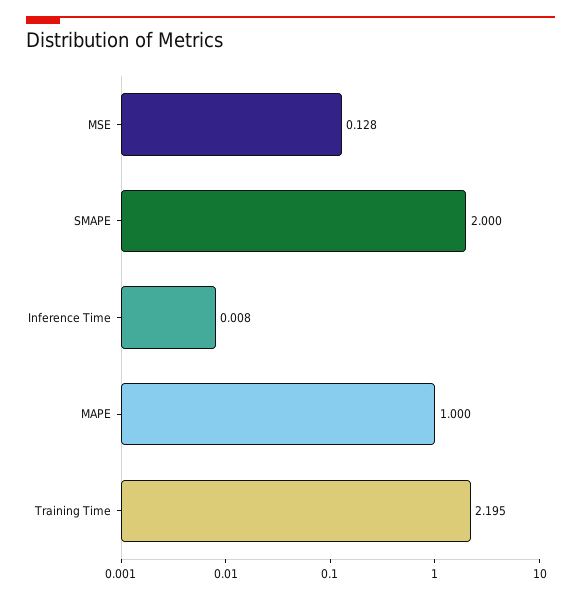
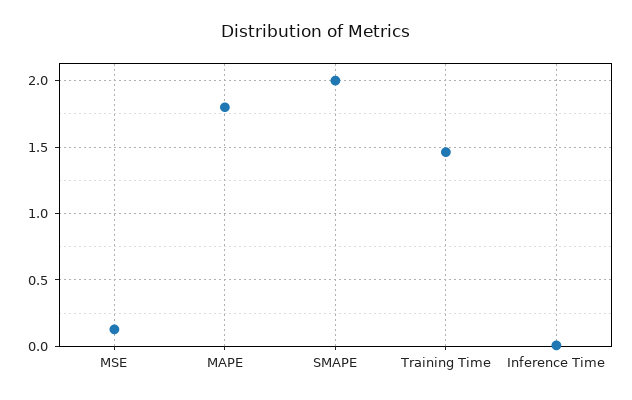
  {
    "MSE": 0.128,
    "SMAPE": 2,
    "Inference Time": 0.008,
-   "MAPE": 1,
+   "MAPE": 1.8,
-   "Training Time": 2.195
+   "Training Time": 1.45
  }

